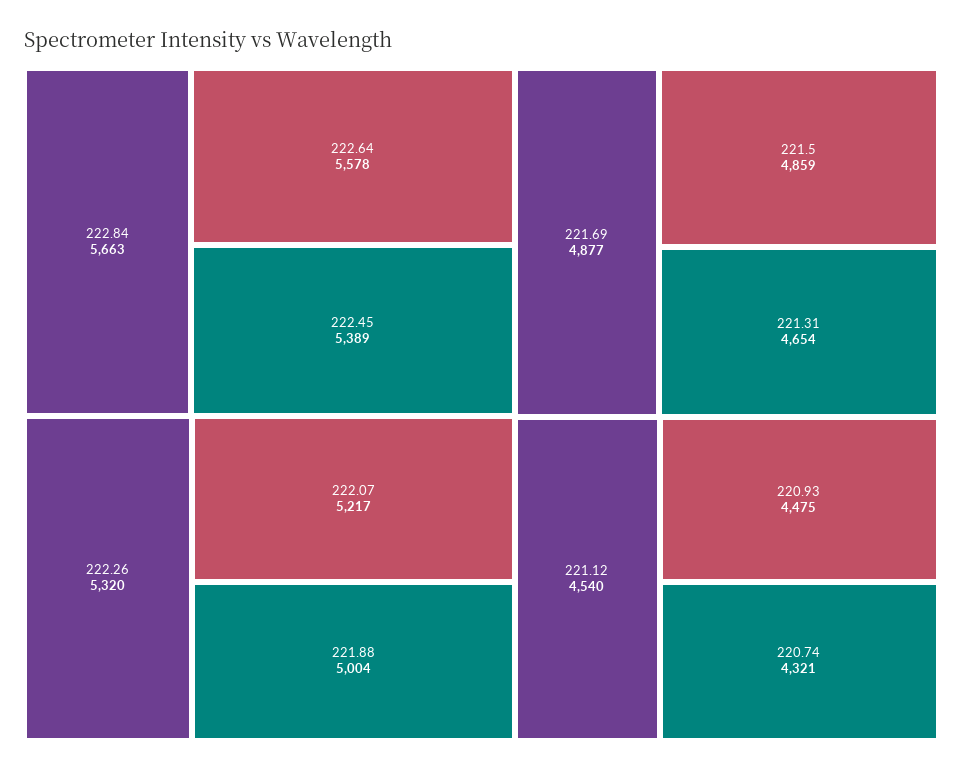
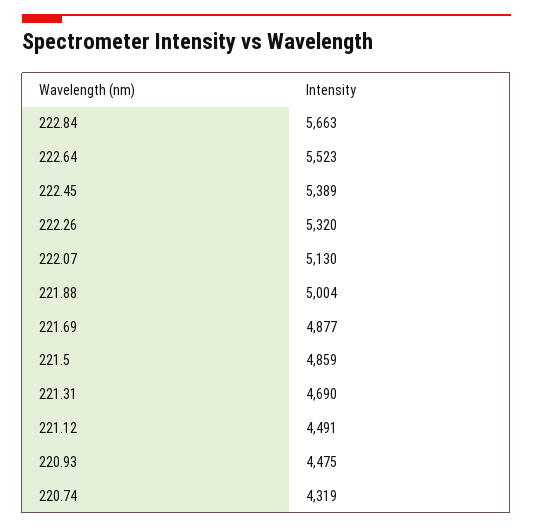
  {
    "222.84": 5663,
-   "222.64": 5578,
+   "222.64": 5523,
    "222.45": 5389,
    "222.26": 5320,
-   "222.07": 5217,
+   "222.07": 5130,
    "221.88": 5004,
    "221.69": 4877,
    "221.5": 4859,
-   "221.31": 4654,
+   "221.31": 4690,
-   "221.12": 4540,
+   "221.12": 4491,
    "220.93": 4475,
-   "220.74": 4321
+   "220.74": 4319
  }

